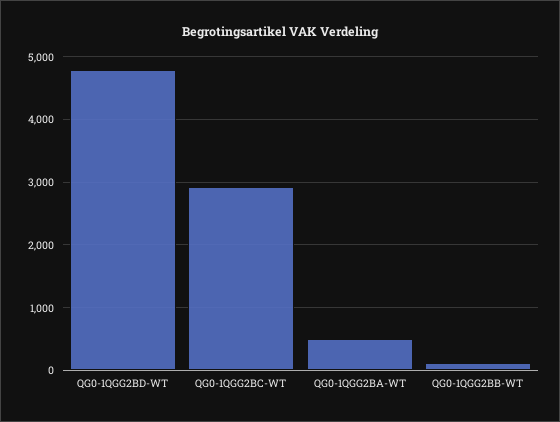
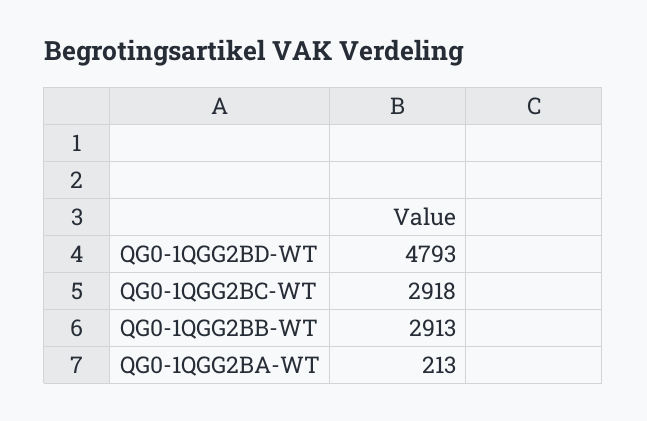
  {
    "QG0-1QGG2BD-WT": 4793,
    "QG0-1QGG2BC-WT": 2918,
-   "QG0-1QGG2BA-WT": 500,
+   "QG0-1QGG2BA-WT": 213,
-   "QG0-1QGG2BB-WT": 100
+   "QG0-1QGG2BB-WT": 2913
  }

